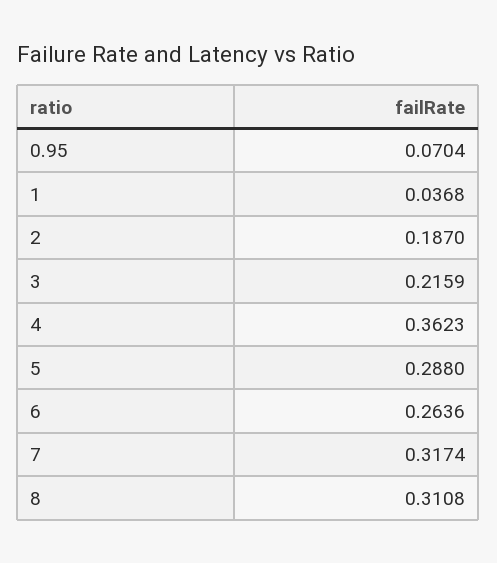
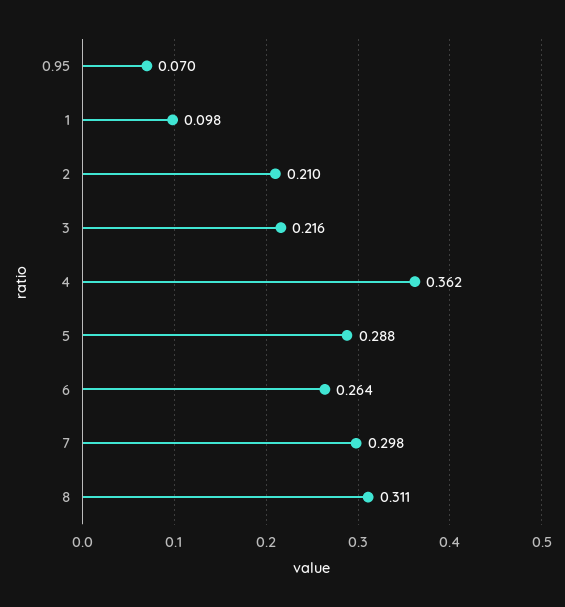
  {
    "0.95": 0.0704,
-   "1": 0.0368,
+   "1": 0.098,
-   "2": 0.187,
+   "2": 0.21,
    "3": 0.2159,
    "4": 0.3623,
    "5": 0.288,
    "6": 0.2636,
-   "7": 0.3174,
+   "7": 0.298,
    "8": 0.3108
  }

